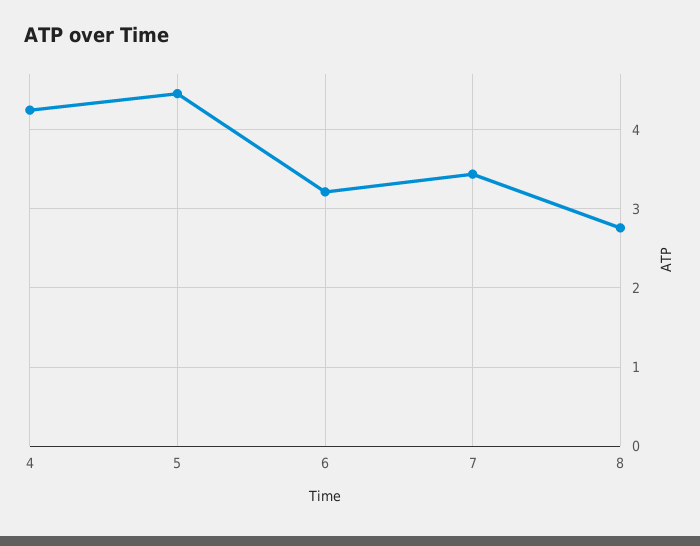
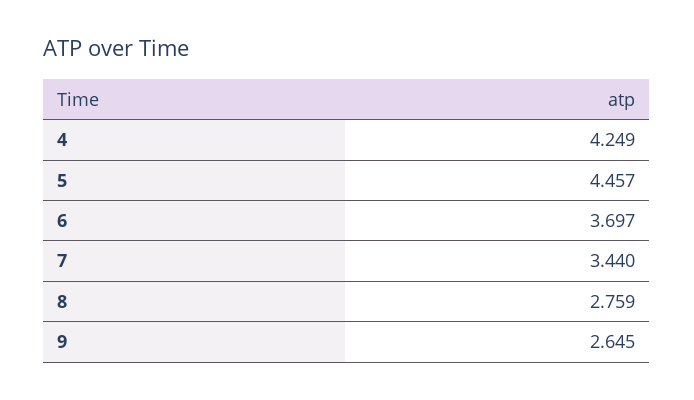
  {
    "4": 4.249,
    "5": 4.457,
-   "6": 3.2,
+   "6": 3.697,
    "7": 3.44,
-   "8": 2.759
+   "8": 2.759,
+   "9": 2.645
  }

